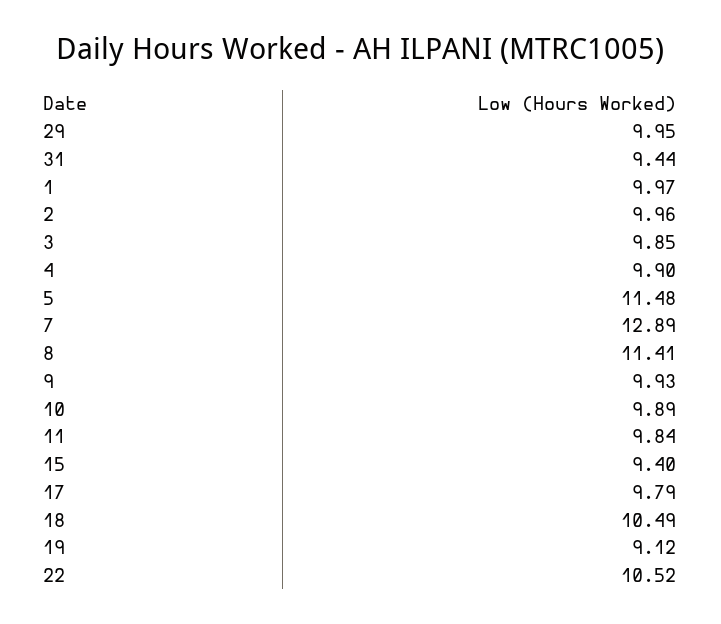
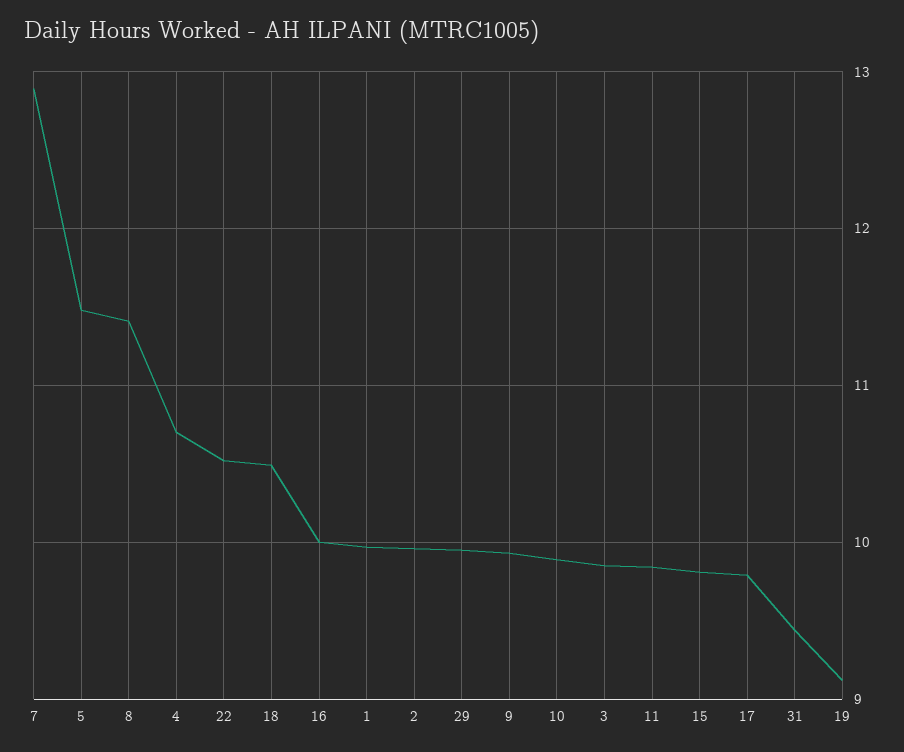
  {
    "29": 9.95,
    "31": 9.44,
    "1": 9.97,
    "2": 9.96,
    "3": 9.85,
-   "4": 9.9,
+   "4": 10.7,
    "5": 11.48,
    "7": 12.89,
    "8": 11.41,
    "9": 9.93,
    "10": 9.89,
    "11": 9.84,
-   "15": 9.4,
+   "15": 9.8,
    "17": 9.79,
    "18": 10.49,
    "19": 9.12,
-   "22": 10.52
+   "22": 10.52,
+   "16": 10
  }

